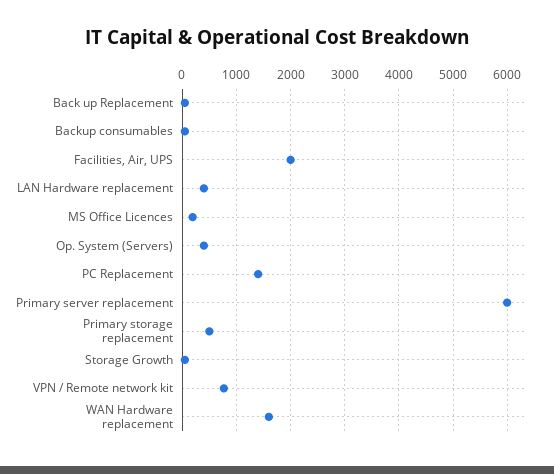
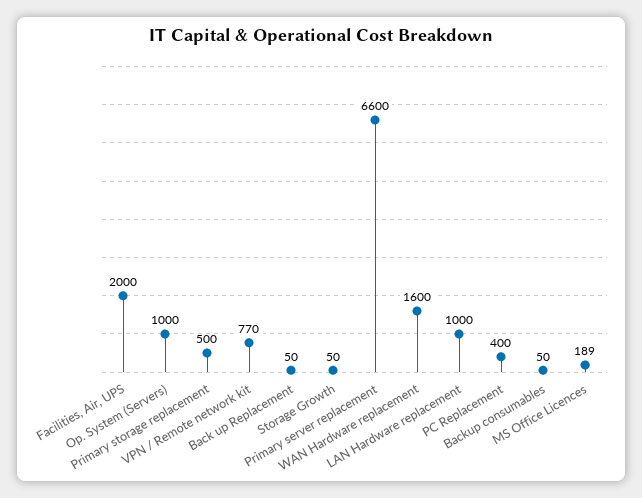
  {
    "Back up Replacement": 50,
    "Backup consumables": 50,
    "Facilities, Air, UPS": 2000,
-   "LAN Hardware replacement": 400,
+   "LAN Hardware replacement": 1000,
    "MS Office Licences": 189,
-   "Op. System (Servers)": 400,
+   "Op. System (Servers)": 1000,
-   "PC Replacement": 1400,
+   "PC Replacement": 400,
-   "Primary server replacement": 6000,
+   "Primary server replacement": 6600,
    "Primary storage replacement": 500,
    "Storage Growth": 50,
    "VPN / Remote network kit": 770,
    "WAN Hardware replacement": 1600
  }

